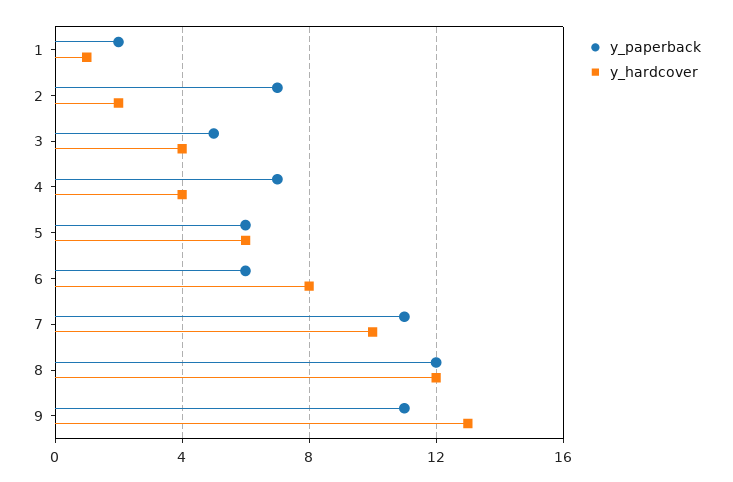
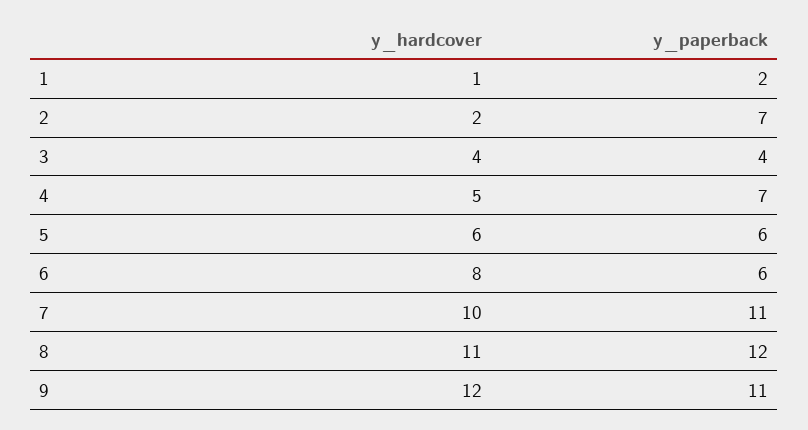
  {
    "y_paperback": {
      "1": 2,
      "2": 7,
-     "3": 5,
+     "3": 4,
      "4": 7,
      "5": 6,
      "6": 6,
      "7": 11,
      "8": 12,
      "9": 11
    },
    "y_hardcover": {
      "1": 1,
      "2": 2,
      "3": 4,
-     "4": 4,
+     "4": 5,
      "5": 6,
      "6": 8,
      "7": 10,
-     "8": 12,
+     "8": 11,
-     "9": 13
+     "9": 12
    }
  }

